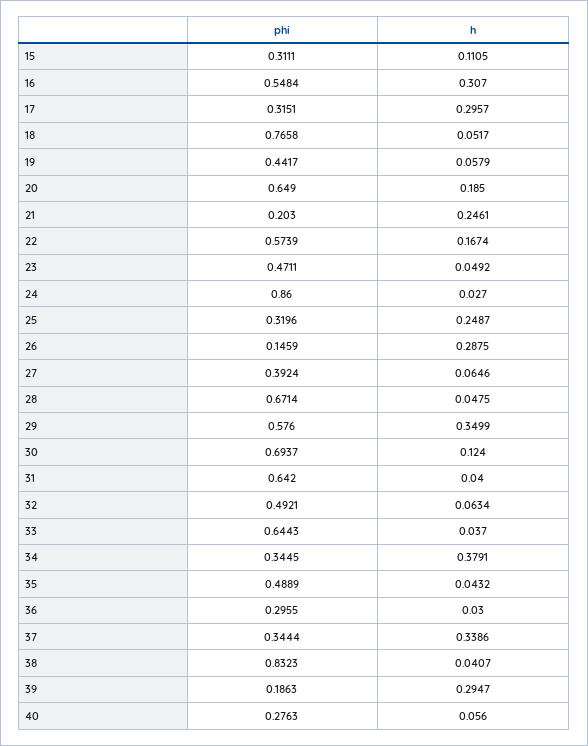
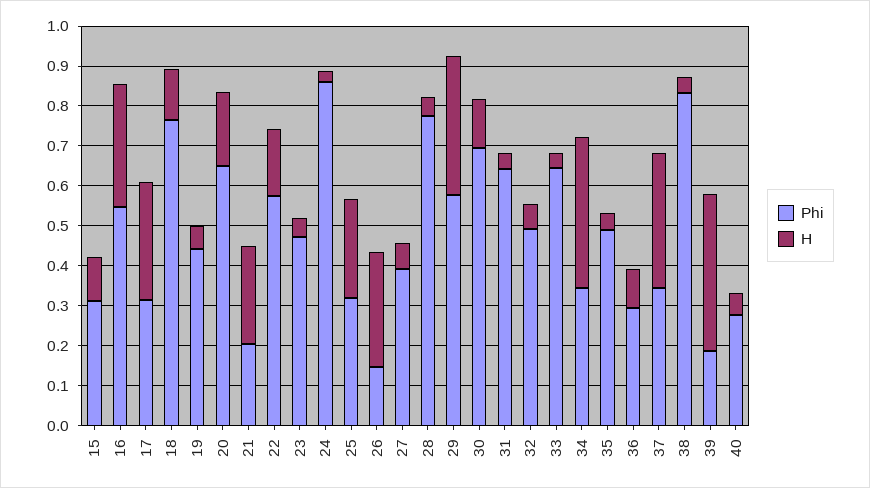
  {
    "phi": {
      "15": 0.3111,
      "16": 0.5484,
      "17": 0.3151,
      "18": 0.7658,
      "19": 0.4417,
      "20": 0.649,
      "21": 0.203,
      "22": 0.5739,
      "23": 0.4711,
      "24": 0.86,
      "25": 0.3196,
      "26": 0.1459,
      "27": 0.3924,
-     "28": 0.6714,
+     "28": 0.775,
      "29": 0.576,
      "30": 0.6937,
      "31": 0.642,
      "32": 0.4921,
      "33": 0.6443,
      "34": 0.3445,
      "35": 0.4889,
      "36": 0.2955,
      "37": 0.3444,
      "38": 0.8323,
      "39": 0.1863,
      "40": 0.2763
    },
    "h": {
      "15": 0.1105,
      "16": 0.307,
      "17": 0.2957,
-     "18": 0.0517,
+     "18": 0.125,
      "19": 0.0579,
      "20": 0.185,
      "21": 0.2461,
      "22": 0.1674,
      "23": 0.0492,
      "24": 0.027,
      "25": 0.2487,
      "26": 0.2875,
      "27": 0.0646,
      "28": 0.0475,
      "29": 0.3499,
      "30": 0.124,
      "31": 0.04,
      "32": 0.0634,
      "33": 0.037,
      "34": 0.3791,
      "35": 0.0432,
-     "36": 0.03,
+     "36": 0.1,
      "37": 0.3386,
      "38": 0.0407,
-     "39": 0.2947,
+     "39": 0.4,
      "40": 0.056
    }
  }

